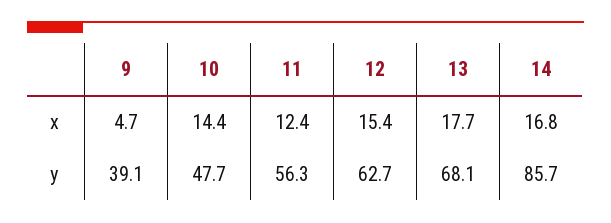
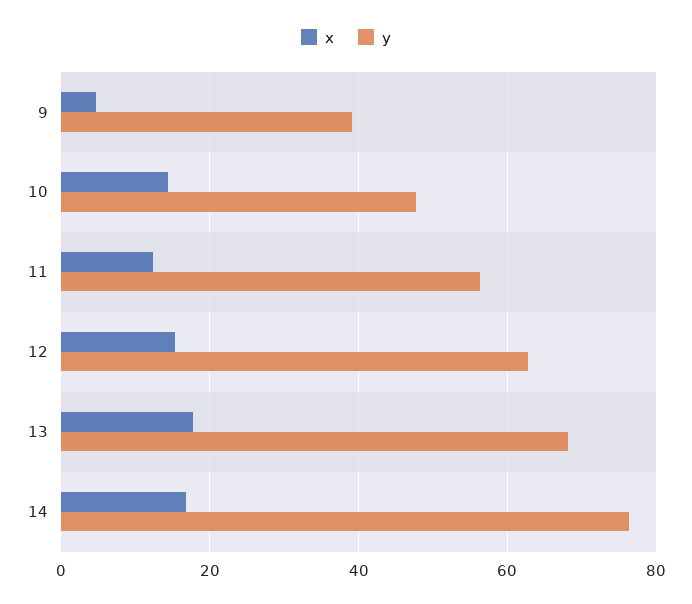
  {
    "x": {
      "9": 4.7,
      "10": 14.4,
      "11": 12.4,
      "12": 15.4,
      "13": 17.7,
      "14": 16.8
    },
    "y": {
      "9": 39.1,
      "10": 47.7,
      "11": 56.3,
      "12": 62.7,
      "13": 68.1,
-     "14": 85.7
+     "14": 76
    }
  }

